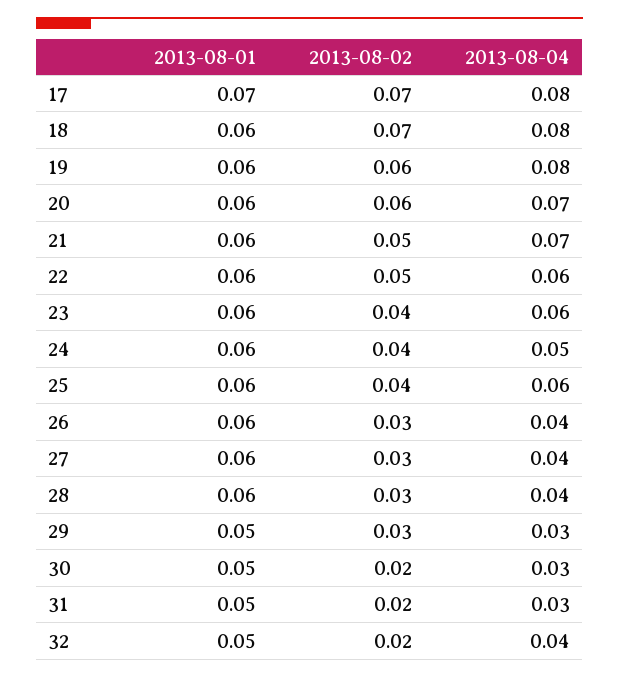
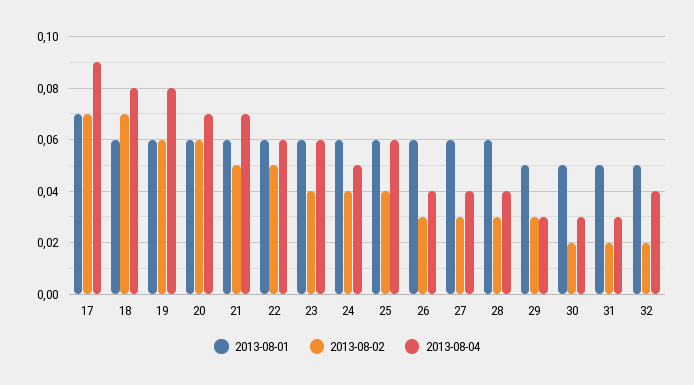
  {
    "2013-08-01": {
      "17": 0.07,
      "18": 0.06,
      "19": 0.06,
      "20": 0.06,
      "21": 0.06,
      "22": 0.06,
      "23": 0.06,
      "24": 0.06,
      "25": 0.06,
      "26": 0.06,
      "27": 0.06,
      "28": 0.06,
      "29": 0.05,
      "30": 0.05,
      "31": 0.05,
      "32": 0.05
    },
    "2013-08-02": {
      "17": 0.07,
      "18": 0.07,
      "19": 0.06,
      "20": 0.06,
      "21": 0.05,
      "22": 0.05,
      "23": 0.04,
      "24": 0.04,
      "25": 0.04,
      "26": 0.03,
      "27": 0.03,
      "28": 0.03,
      "29": 0.03,
      "30": 0.02,
      "31": 0.02,
      "32": 0.02
    },
    "2013-08-04": {
-     "17": 0.08,
+     "17": 0.09,
      "18": 0.08,
      "19": 0.08,
      "20": 0.07,
      "21": 0.07,
      "22": 0.06,
      "23": 0.06,
      "24": 0.05,
      "25": 0.06,
      "26": 0.04,
      "27": 0.04,
      "28": 0.04,
      "29": 0.03,
      "30": 0.03,
      "31": 0.03,
      "32": 0.04
    }
  }

